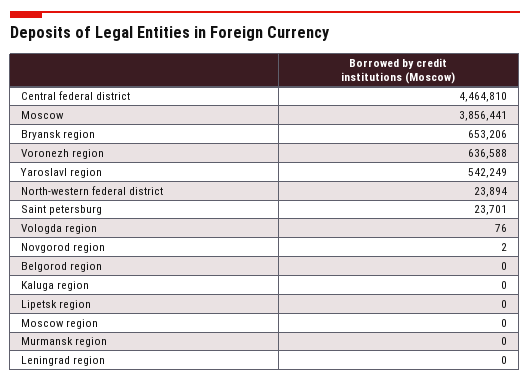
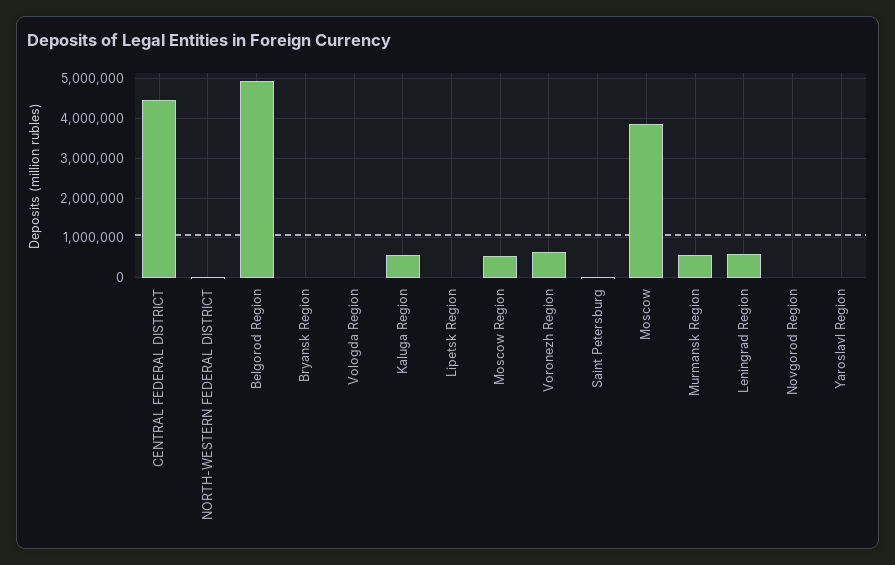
  {
    "Central federal district": 4464810,
    "Moscow": 3856441,
-   "Bryansk region": 653206,
+   "Bryansk region": 0,
    "Voronezh region": 636588,
-   "Yaroslavl region": 542249,
+   "Yaroslavl region": 0,
    "North-western federal district": 23894,
    "Saint petersburg": 23701,
    "Vologda region": 76,
    "Novgorod region": 2,
-   "Belgorod region": 0,
+   "Belgorod region": 5000000,
-   "Kaluga region": 0,
+   "Kaluga region": 600000,
    "Lipetsk region": 0,
-   "Moscow region": 0,
+   "Moscow region": 600000,
-   "Murmansk region": 0,
+   "Murmansk region": 600000,
-   "Leningrad region": 0
+   "Leningrad region": 600000
  }

